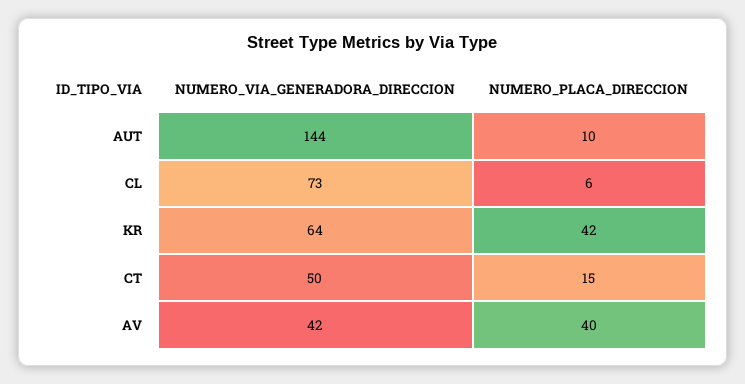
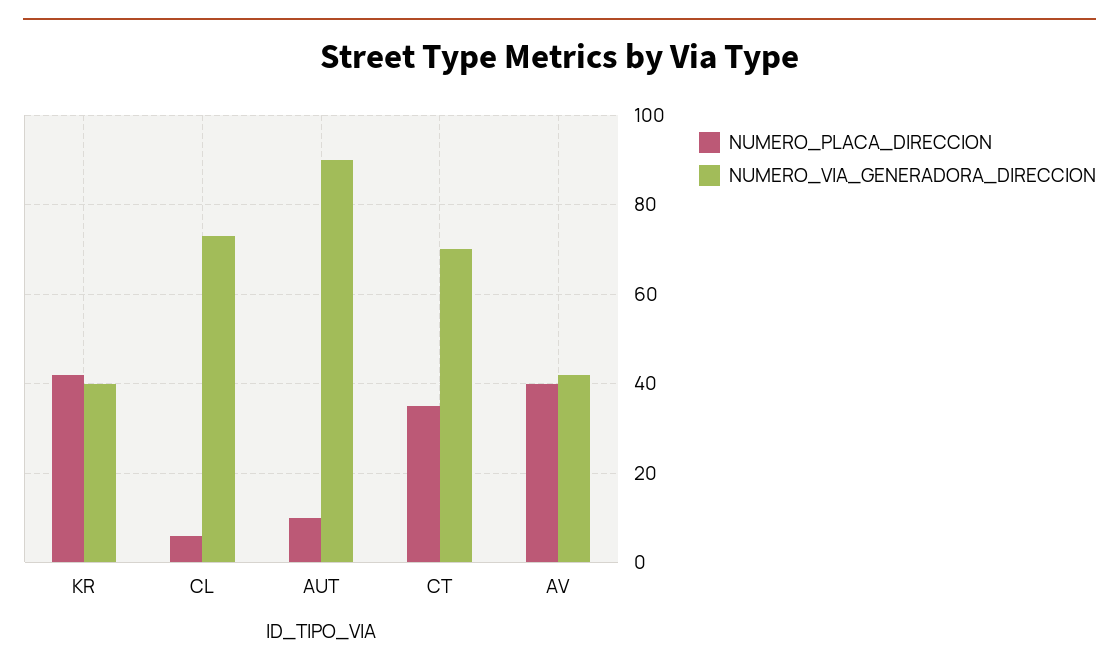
  {
    "NUMERO_VIA_GENERADORA_DIRECCION": {
-     "AUT": 144,
+     "AUT": 90,
      "CL": 73,
-     "KR": 64,
+     "KR": 40,
-     "CT": 50,
+     "CT": 70,
      "AV": 42
    },
    "NUMERO_PLACA_DIRECCION": {
      "AUT": 10,
      "CL": 6,
      "KR": 42,
-     "CT": 15,
+     "CT": 35,
      "AV": 40
    }
  }

